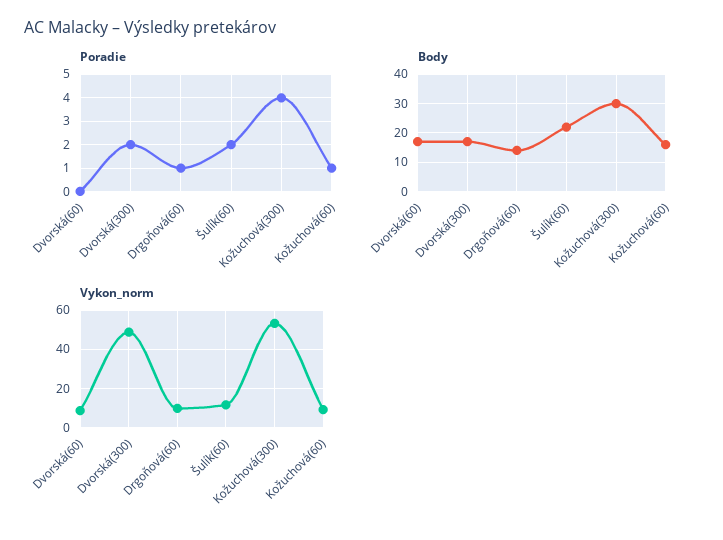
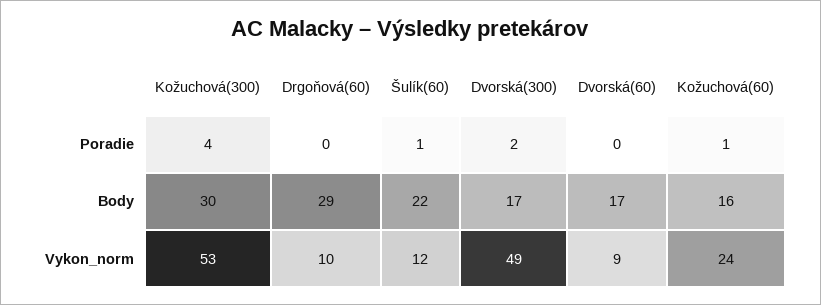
  {
    "Poradie": {
      "Dvorská(60)": 0,
      "Dvorská(300)": 2,
-     "Drgoňová(60)": 1,
+     "Drgoňová(60)": 0,
-     "Šulík(60)": 2,
+     "Šulík(60)": 1,
      "Kožuchová(300)": 4,
      "Kožuchová(60)": 1
    },
    "Body": {
      "Dvorská(60)": 17,
      "Dvorská(300)": 17,
-     "Drgoňová(60)": 15,
+     "Drgoňová(60)": 29,
      "Šulík(60)": 22,
      "Kožuchová(300)": 30,
      "Kožuchová(60)": 16
    },
    "Vykon_norm": {
      "Dvorská(60)": 9,
      "Dvorská(300)": 49,
      "Drgoňová(60)": 10,
      "Šulík(60)": 12,
      "Kožuchová(300)": 53,
-     "Kožuchová(60)": 10
+     "Kožuchová(60)": 24
    }
  }

